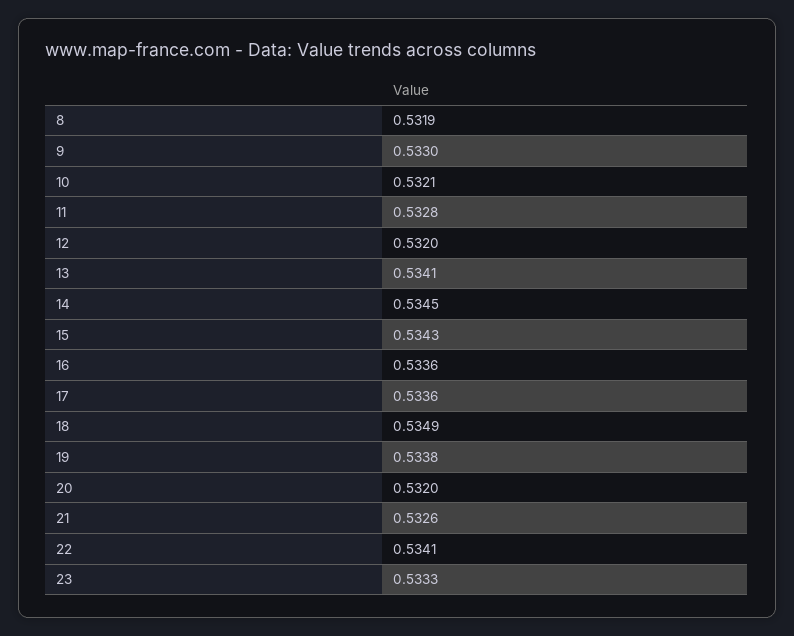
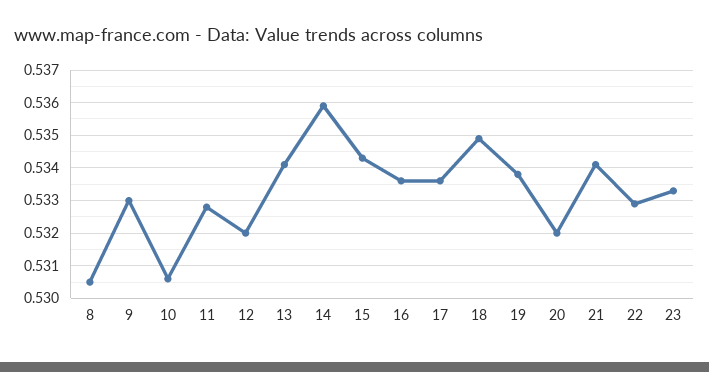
  {
-   "8": 0.5319,
+   "8": 0.5305,
    "9": 0.533,
-   "10": 0.5321,
+   "10": 0.5305,
    "11": 0.5328,
    "12": 0.532,
    "13": 0.5341,
-   "14": 0.5345,
+   "14": 0.536,
    "15": 0.5343,
    "16": 0.5336,
    "17": 0.5336,
    "18": 0.5349,
    "19": 0.5338,
    "20": 0.532,
-   "21": 0.5326,
+   "21": 0.534,
-   "22": 0.5341,
+   "22": 0.533,
    "23": 0.5333
  }

